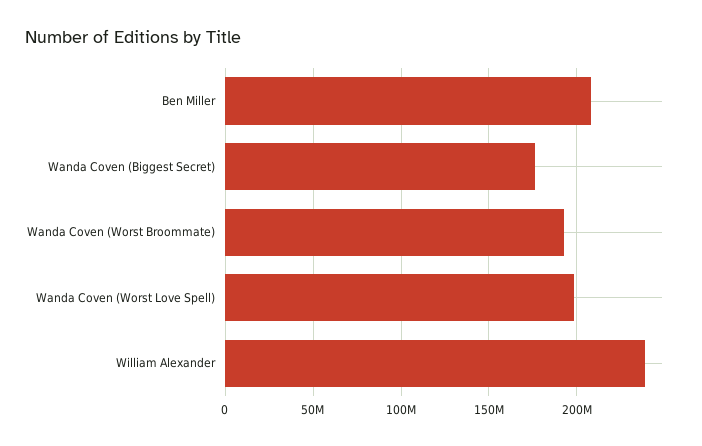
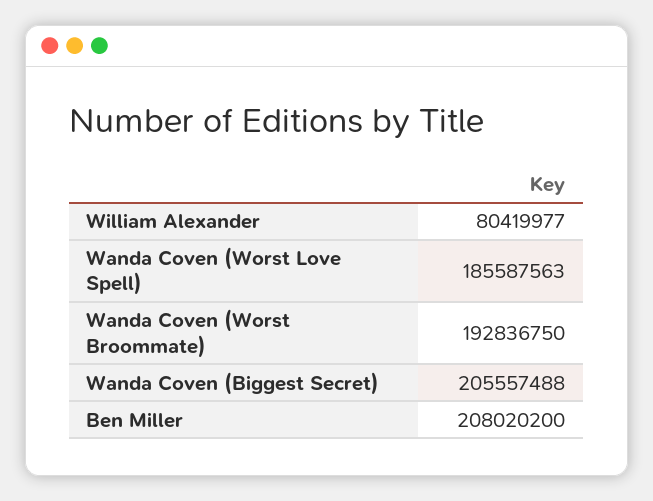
  {
    "Ben Miller": 208020200,
-   "Wanda Coven (Biggest Secret)": 175000000,
+   "Wanda Coven (Biggest Secret)": 205557488,
    "Wanda Coven (Worst Broommate)": 192836750,
-   "Wanda Coven (Worst Love Spell)": 200000000,
+   "Wanda Coven (Worst Love Spell)": 185587563,
-   "William Alexander": 240000000
+   "William Alexander": 80419977
  }

